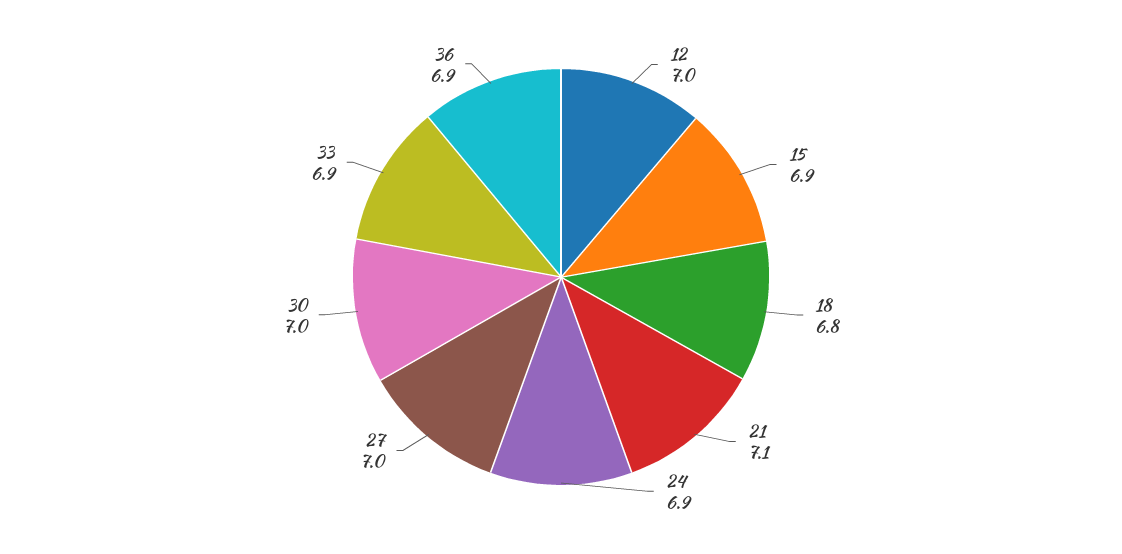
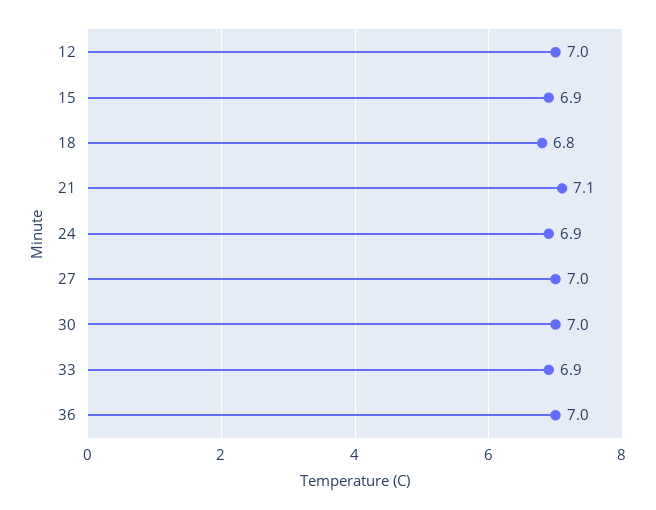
  {
    "12": 7,
    "15": 6.9,
    "18": 6.8,
    "21": 7.1,
    "24": 6.9,
    "27": 7,
    "30": 7,
    "33": 6.9,
-   "36": 6.9
+   "36": 7
  }

